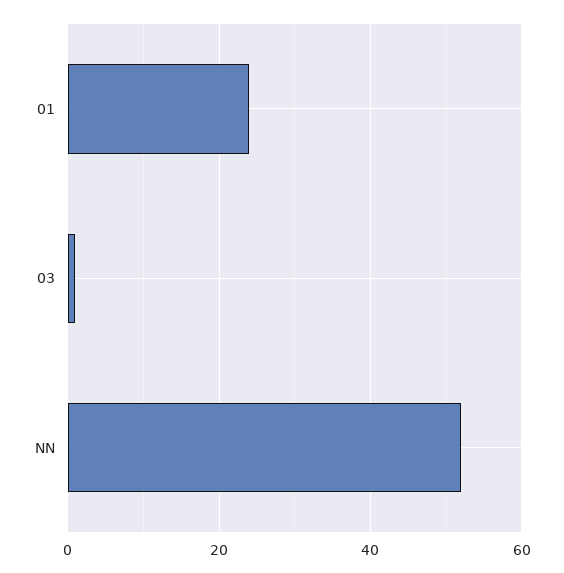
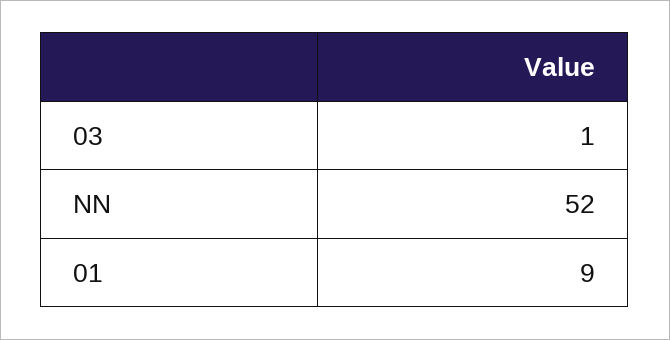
  {
-   "01": 25,
+   "01": 9,
    "03": 1,
    "NN": 52
  }

